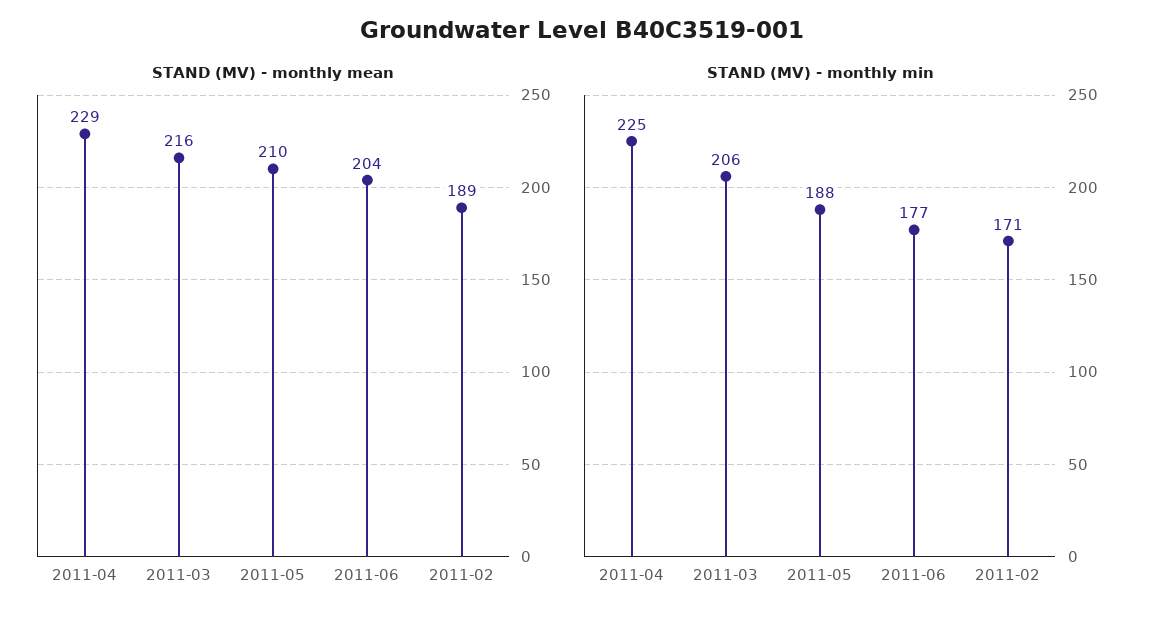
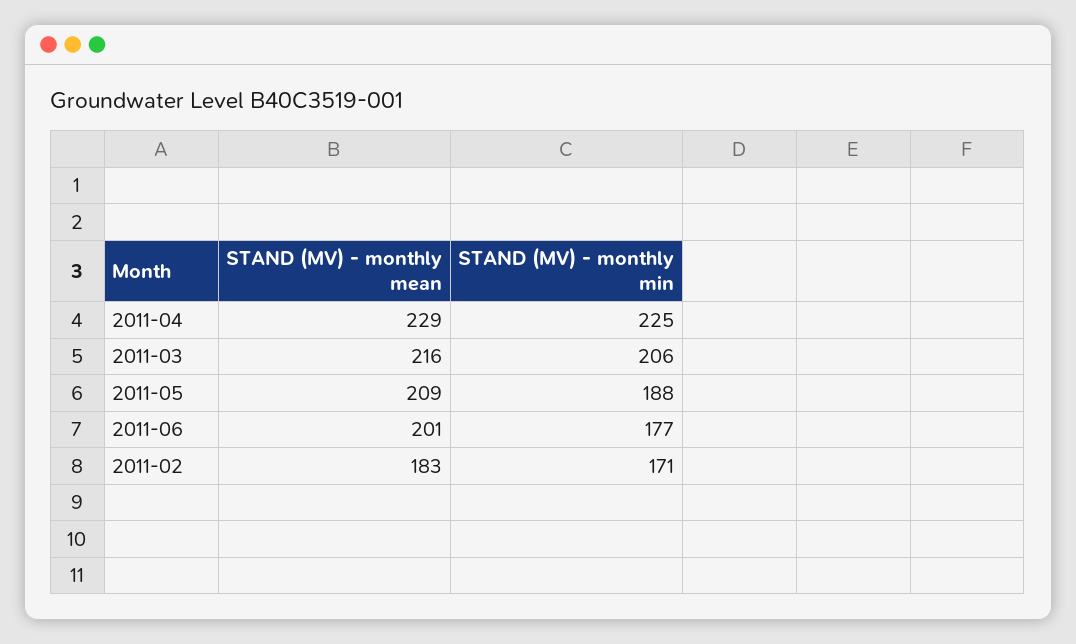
  {
    "STAND (MV) - monthly mean": {
      "2011-04": 229,
      "2011-03": 216,
-     "2011-05": 210,
+     "2011-05": 209,
-     "2011-06": 204,
+     "2011-06": 201,
-     "2011-02": 189
+     "2011-02": 183
    },
    "STAND (MV) - monthly min": {
      "2011-04": 225,
      "2011-03": 206,
      "2011-05": 188,
      "2011-06": 177,
      "2011-02": 171
    }
  }

